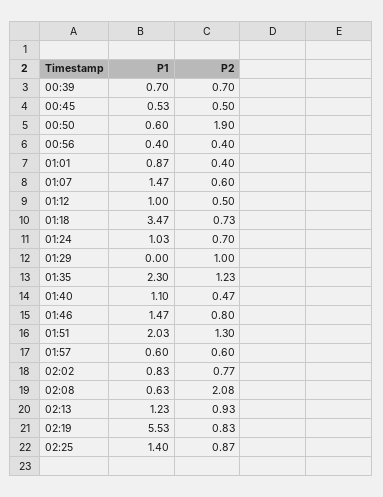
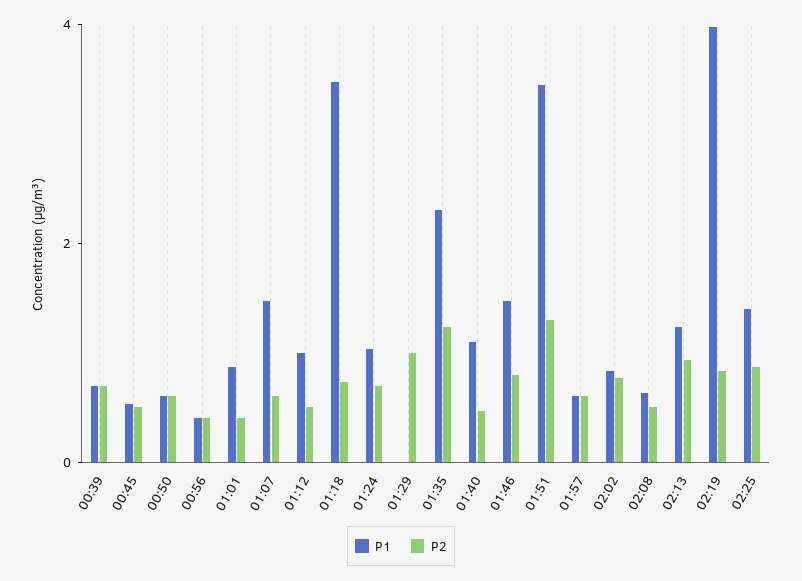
  {
    "P1": {
      "00:39": 0.7,
      "00:45": 0.53,
      "00:50": 0.6,
      "00:56": 0.4,
      "01:01": 0.87,
      "01:07": 1.47,
      "01:12": 1,
      "01:18": 3.47,
      "01:24": 1.03,
      "01:29": 0,
      "01:35": 2.3,
      "01:40": 1.1,
      "01:46": 1.47,
-     "01:51": 2.03,
+     "01:51": 3.5,
      "01:57": 0.6,
      "02:02": 0.83,
      "02:08": 0.63,
      "02:13": 1.23,
-     "02:19": 5.53,
+     "02:19": 4,
      "02:25": 1.4
    },
    "P2": {
      "00:39": 0.7,
      "00:45": 0.5,
-     "00:50": 1.9,
+     "00:50": 0.5,
      "00:56": 0.4,
      "01:01": 0.4,
      "01:07": 0.6,
      "01:12": 0.5,
      "01:18": 0.73,
      "01:24": 0.7,
      "01:29": 1,
      "01:35": 1.23,
      "01:40": 0.47,
      "01:46": 0.8,
      "01:51": 1.3,
      "01:57": 0.6,
      "02:02": 0.77,
-     "02:08": 2.08,
+     "02:08": 0.5,
      "02:13": 0.93,
      "02:19": 0.83,
      "02:25": 0.87
    }
  }

